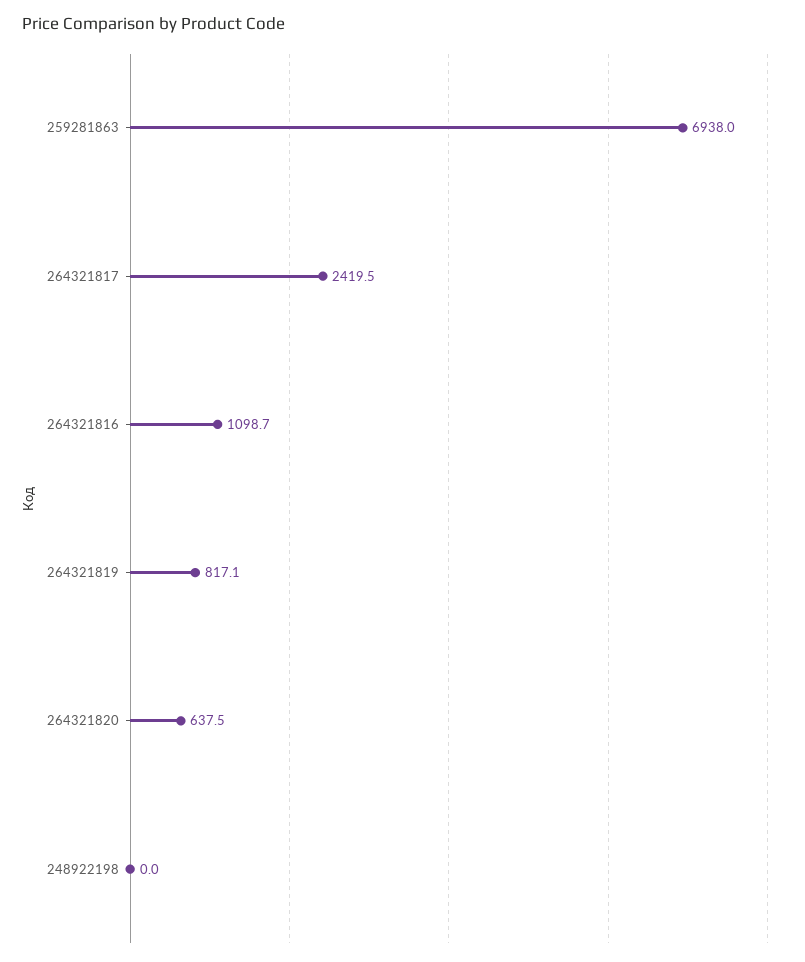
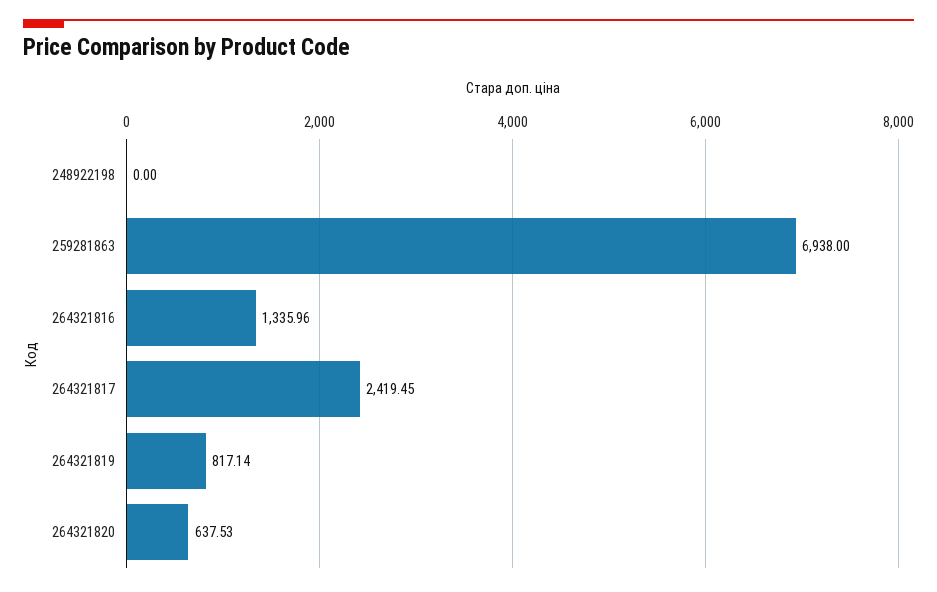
  {
    "259281863": 6938,
    "264321817": 2419.45,
-   "264321816": 1098.7,
+   "264321816": 1335.96,
    "264321819": 817.14,
    "264321820": 637.53,
    "248922198": 0
  }

